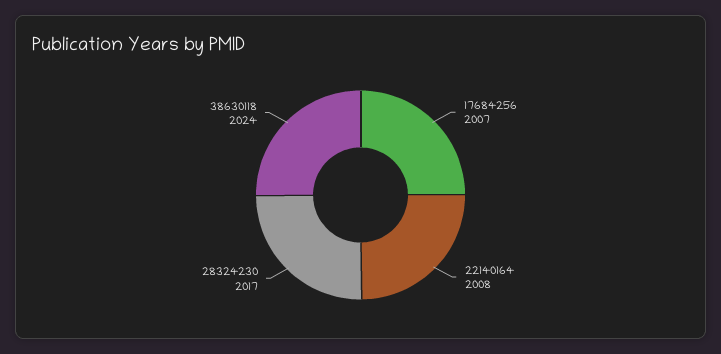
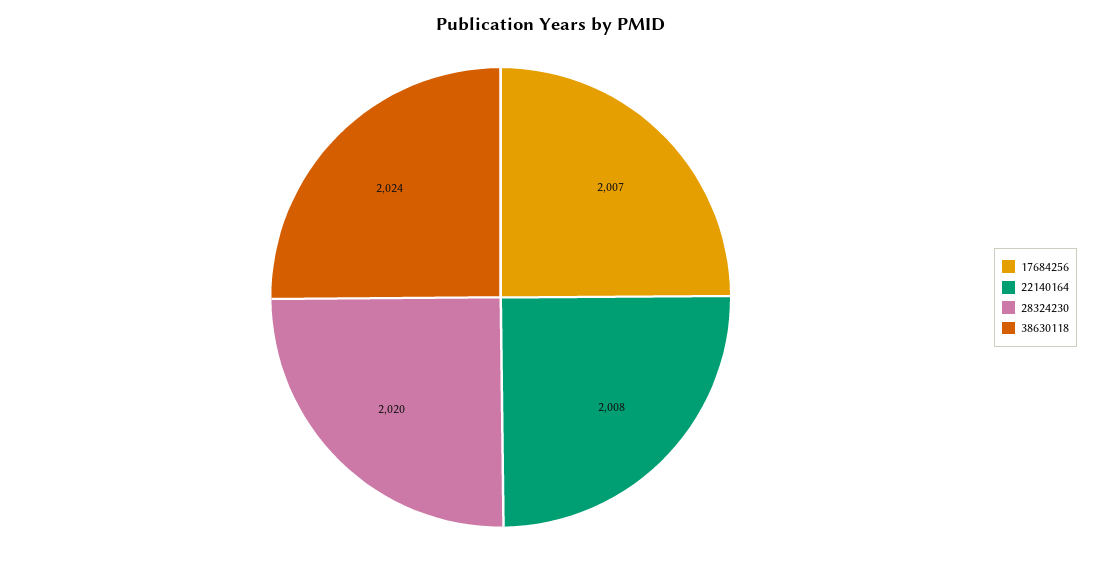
  {
    "17684256": 2007,
    "22140164": 2008,
-   "28324230": 2017,
+   "28324230": 2020,
    "38630118": 2024
  }

